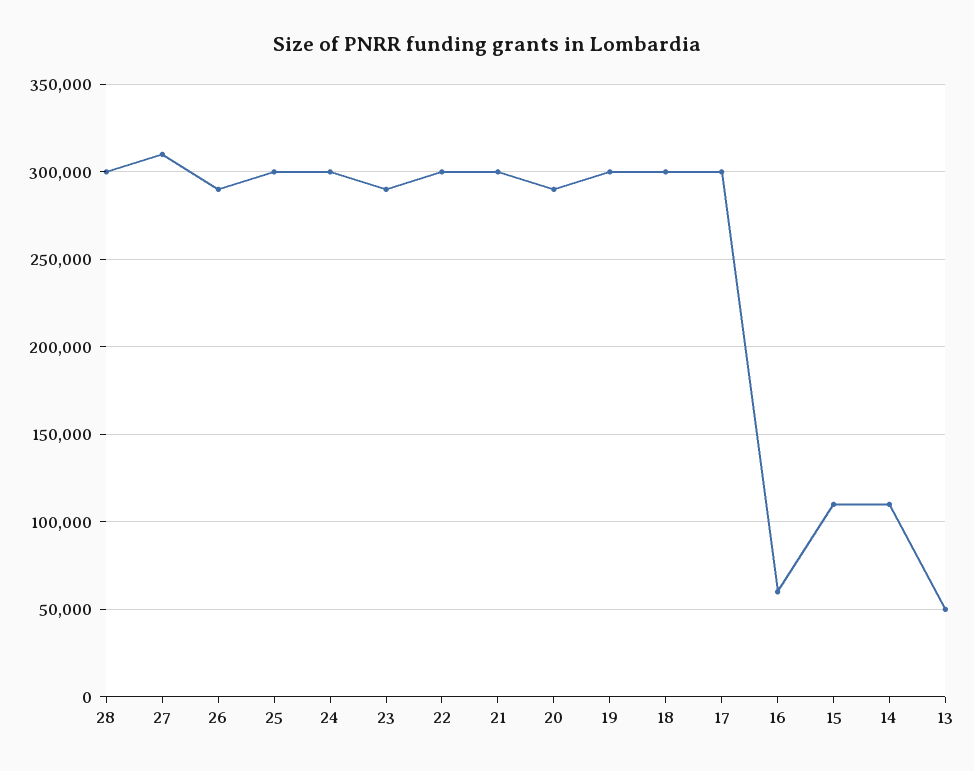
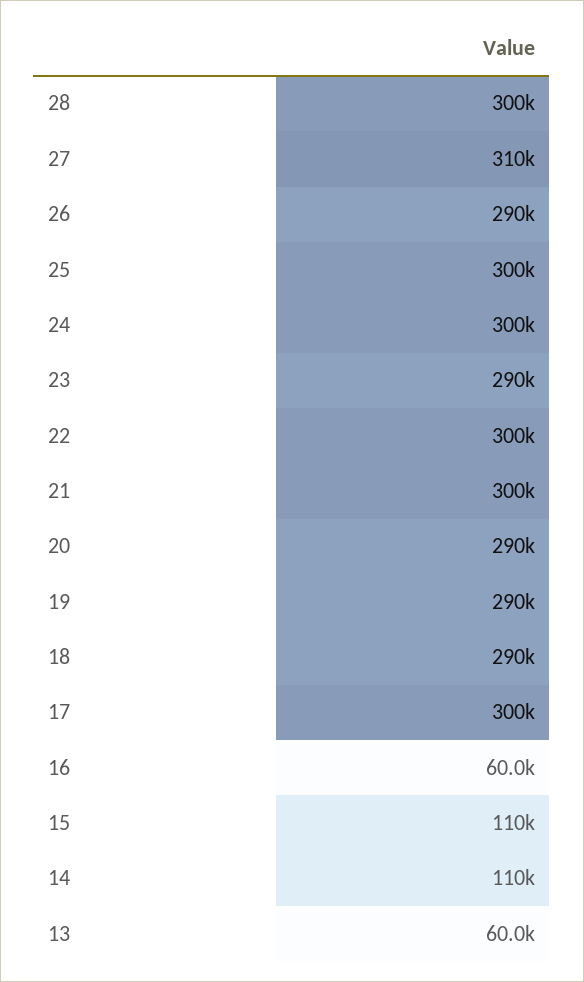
  {
    "28": 300000,
    "27": 310000,
    "26": 290000,
    "25": 300000,
    "24": 300000,
    "23": 290000,
    "22": 300000,
    "21": 300000,
    "20": 290000,
-   "19": 300000,
+   "19": 290000,
-   "18": 300000,
+   "18": 290000,
    "17": 300000,
    "16": 60000,
    "15": 110000,
    "14": 110000,
-   "13": 50000
+   "13": 60000
  }

